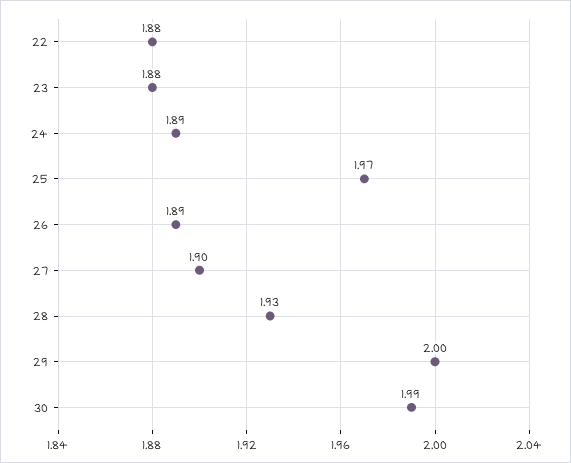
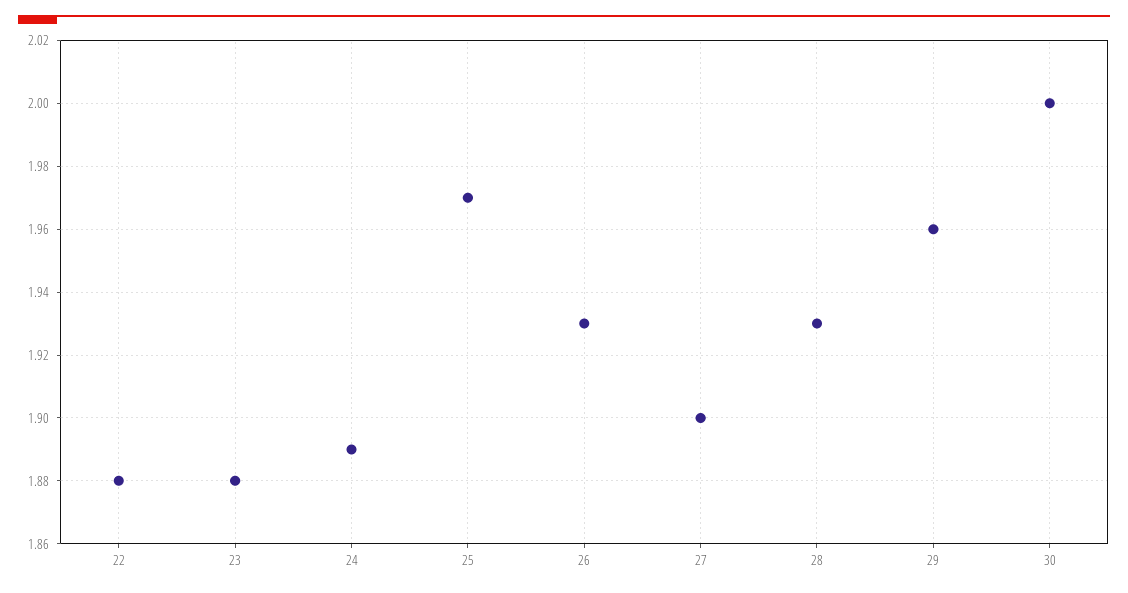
  {
    "22": 1.88,
    "23": 1.88,
    "24": 1.89,
    "25": 1.97,
-   "26": 1.89,
+   "26": 1.93,
    "27": 1.9,
    "28": 1.93,
-   "29": 2,
+   "29": 1.96,
-   "30": 1.99
+   "30": 2
  }

